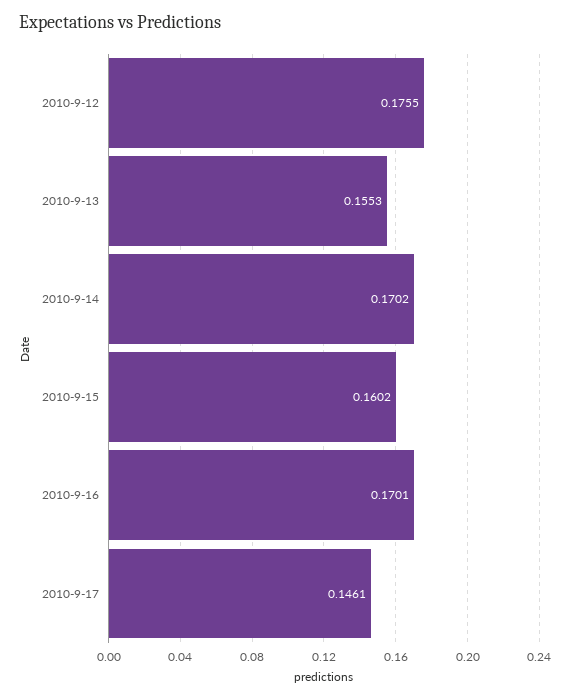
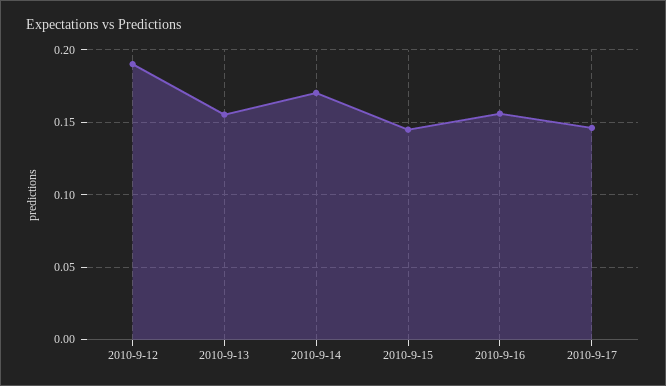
  {
-   "2010-9-12": 0.1755,
+   "2010-9-12": 0.19,
    "2010-9-13": 0.1553,
    "2010-9-14": 0.1702,
-   "2010-9-15": 0.1602,
+   "2010-9-15": 0.145,
-   "2010-9-16": 0.1701,
+   "2010-9-16": 0.155,
    "2010-9-17": 0.1461
  }

